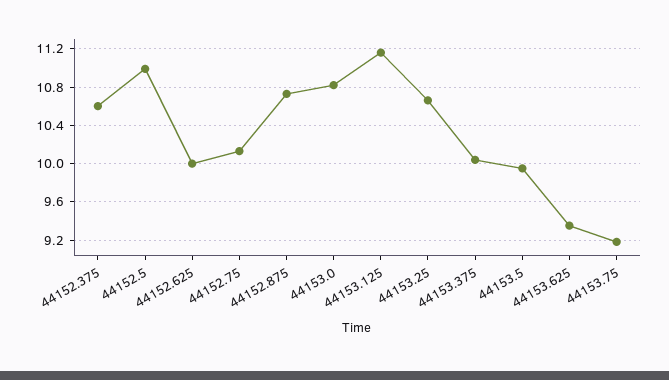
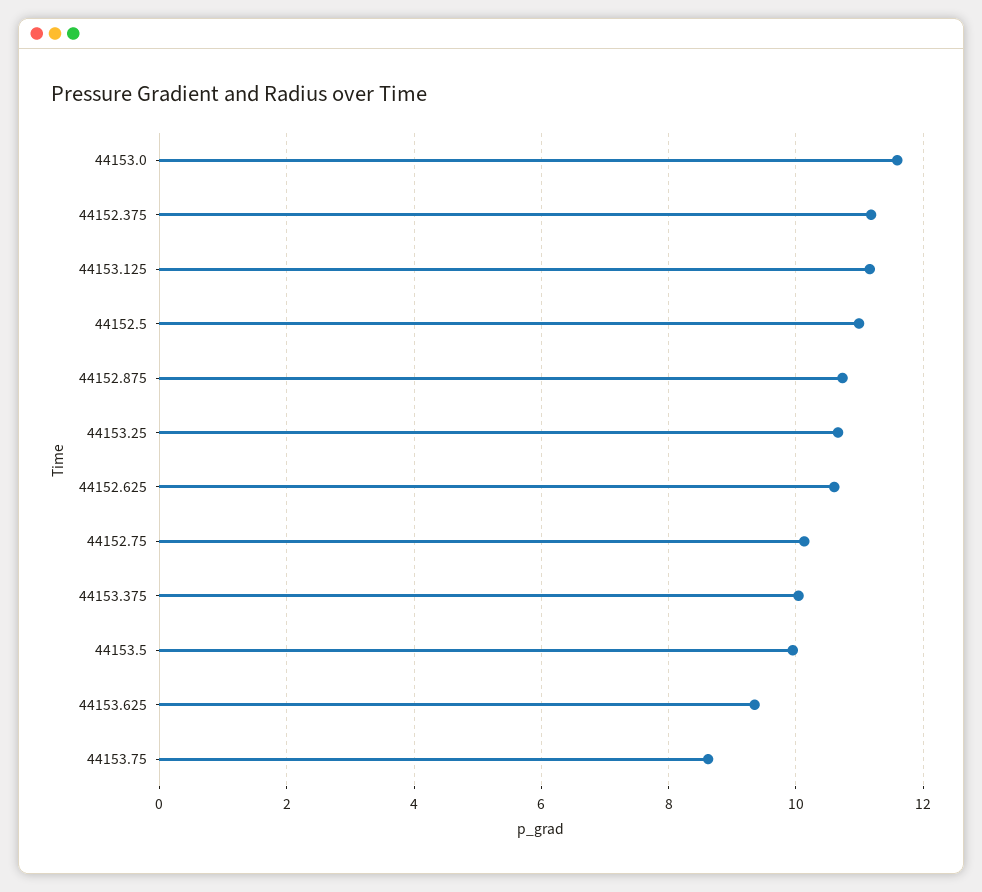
  {
-   "44152.375": 10.6,
+   "44152.375": 11.2,
    "44152.5": 11,
-   "44152.625": 10,
+   "44152.625": 10.6,
    "44152.75": 10.1,
    "44152.875": 10.7,
-   "44153.0": 10.8,
+   "44153.0": 11.6,
    "44153.125": 11.2,
    "44153.25": 10.7,
    "44153.375": 10,
    "44153.5": 10,
    "44153.625": 9.4,
-   "44153.75": 9.2
+   "44153.75": 8.6
  }

